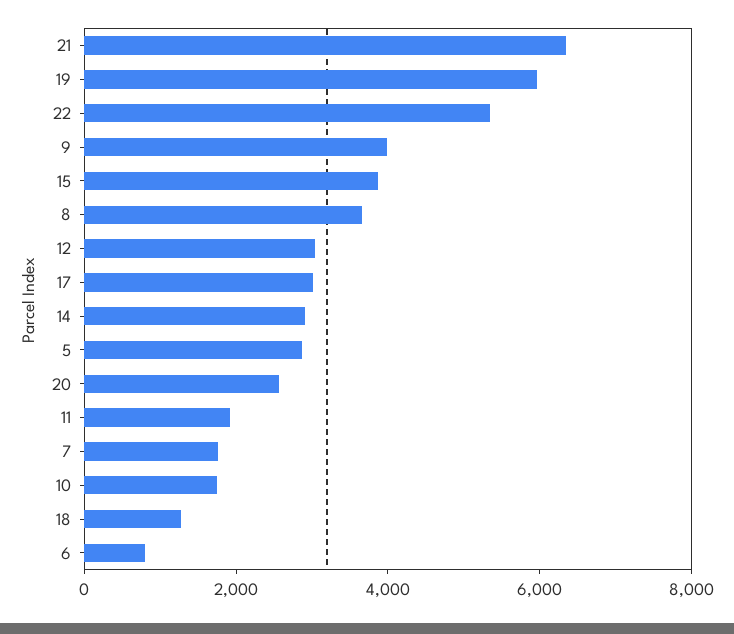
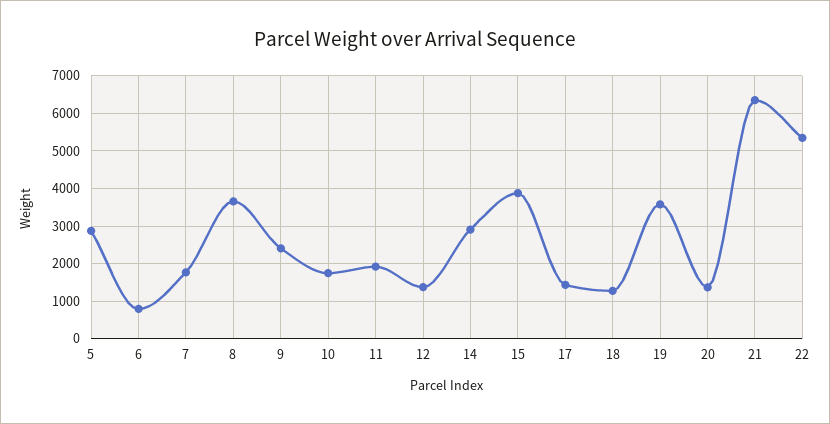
  {
    "21": 6400,
-   "19": 6000,
+   "19": 3600,
    "22": 5400,
-   "9": 4000,
+   "9": 2400,
    "15": 3800,
    "8": 3600,
-   "12": 3000,
+   "12": 1400,
-   "17": 3000,
+   "17": 1400,
    "14": 3000,
    "5": 2800,
-   "20": 2500,
+   "20": 1400,
    "11": 2000,
    "7": 1800,
    "10": 1800,
    "18": 1200,
    "6": 800
  }

